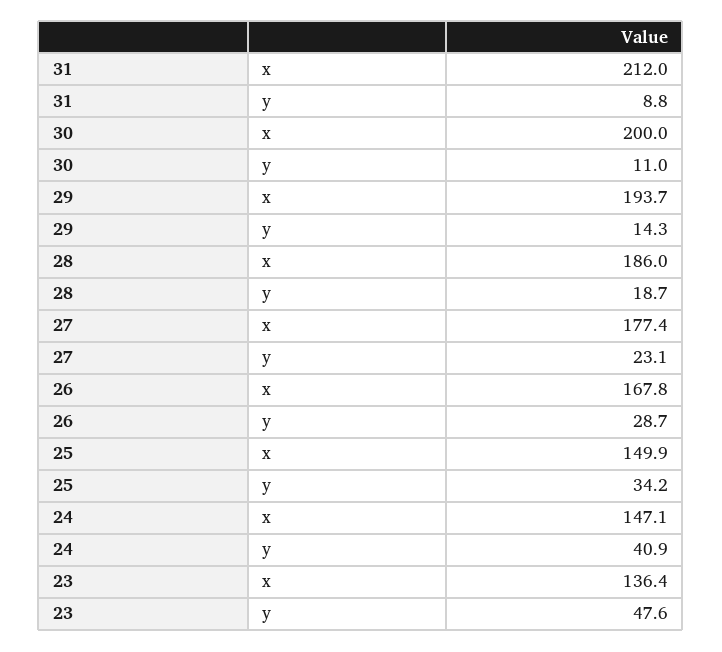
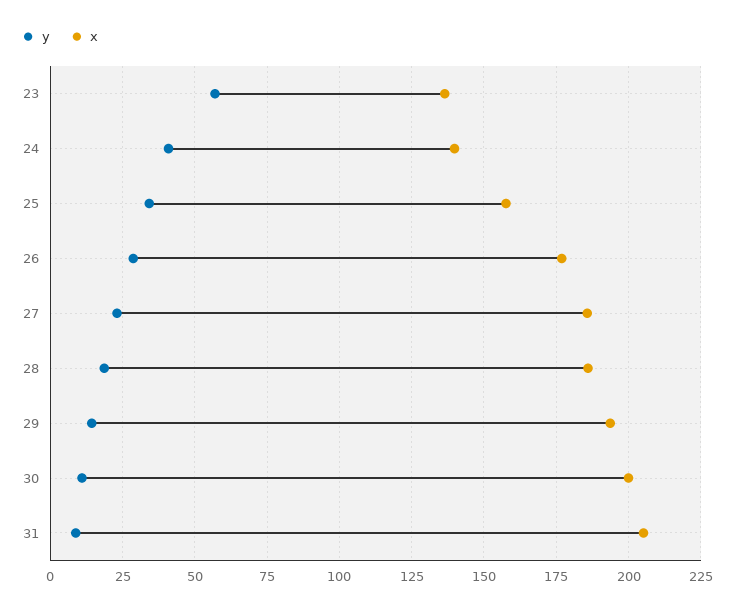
  {
    "x": {
-     "31": 212,
+     "31": 205,
      "30": 200,
      "29": 193.7,
      "28": 186,
-     "27": 177.4,
+     "27": 185,
-     "26": 167.8,
+     "26": 177.5,
-     "25": 149.9,
+     "25": 157.5,
-     "24": 147.1,
+     "24": 140,
      "23": 136.4
    },
    "y": {
      "31": 8.8,
      "30": 11,
      "29": 14.3,
      "28": 18.7,
      "27": 23.1,
      "26": 28.7,
      "25": 34.2,
      "24": 40.9,
-     "23": 47.6
+     "23": 57.5
    }
  }

